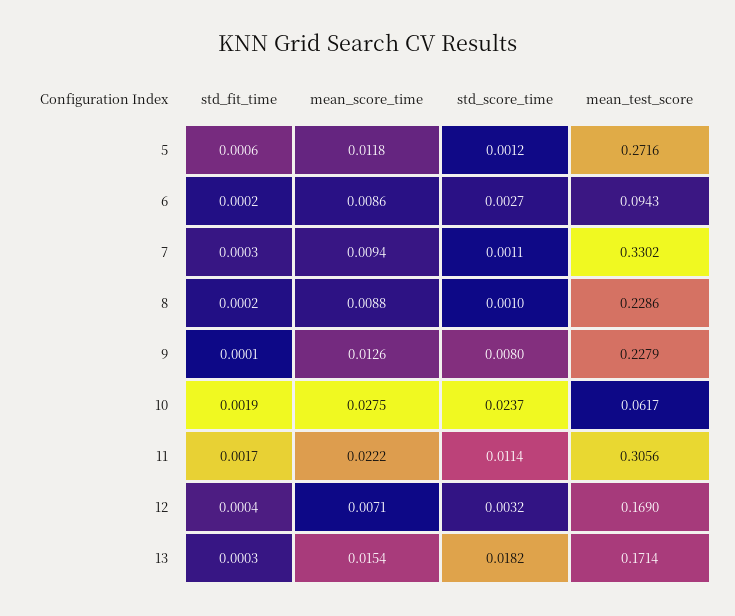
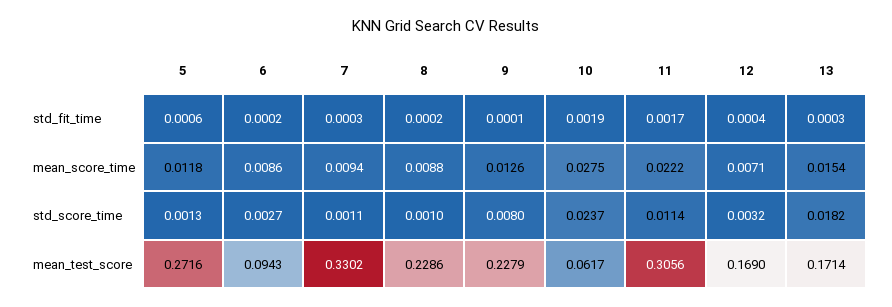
  {
    "std_fit_time": {
      "5": 0.0006,
      "6": 0.0002,
      "7": 0.0003,
      "8": 0.0002,
      "9": 0.0001,
      "10": 0.0019,
      "11": 0.0017,
      "12": 0.0004,
      "13": 0.0003
    },
    "mean_score_time": {
      "5": 0.0118,
      "6": 0.0086,
      "7": 0.0094,
      "8": 0.0088,
      "9": 0.0126,
      "10": 0.0275,
      "11": 0.0222,
      "12": 0.0071,
      "13": 0.0154
    },
    "std_score_time": {
-     "5": 0.0012,
+     "5": 0.0013,
      "6": 0.0027,
      "7": 0.0011,
      "8": 0.001,
      "9": 0.008,
      "10": 0.0237,
      "11": 0.0114,
      "12": 0.0032,
      "13": 0.0182
    },
    "mean_test_score": {
      "5": 0.2716,
      "6": 0.0943,
      "7": 0.3302,
      "8": 0.2286,
      "9": 0.2279,
      "10": 0.0617,
      "11": 0.3056,
      "12": 0.169,
      "13": 0.1714
    }
  }

